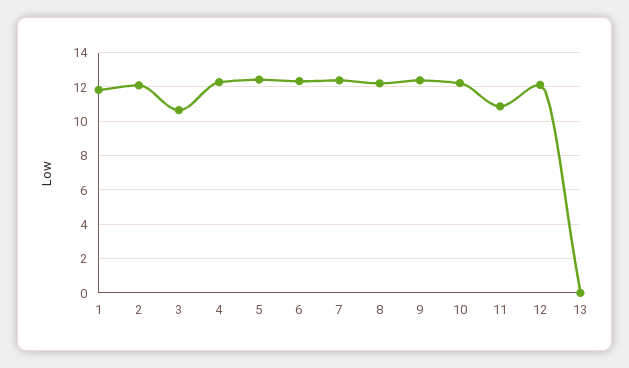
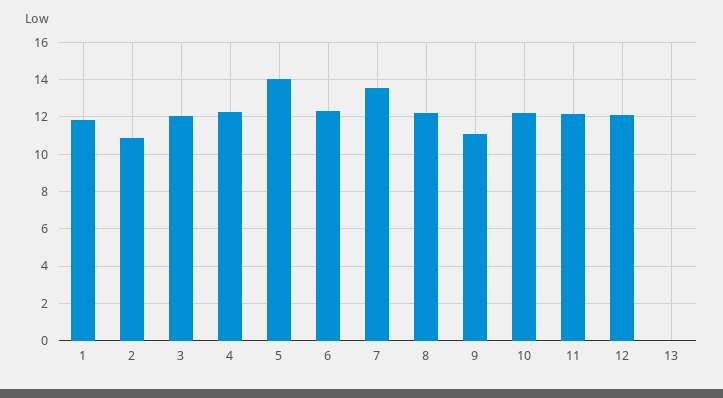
  {
    "1": 12,
-   "2": 12,
+   "2": 11,
-   "3": 10.5,
+   "3": 12,
    "4": 12.5,
-   "5": 12.5,
+   "5": 14,
    "6": 12.5,
-   "7": 12.5,
+   "7": 13.5,
    "8": 12,
-   "9": 12.5,
+   "9": 11,
    "10": 12,
-   "11": 11,
+   "11": 12,
    "12": 12,
    "13": 0
  }

